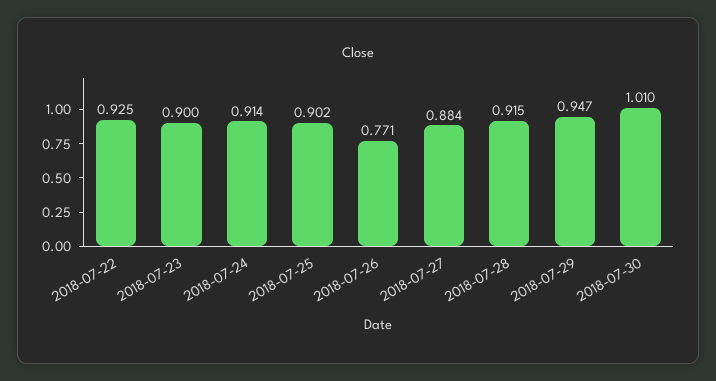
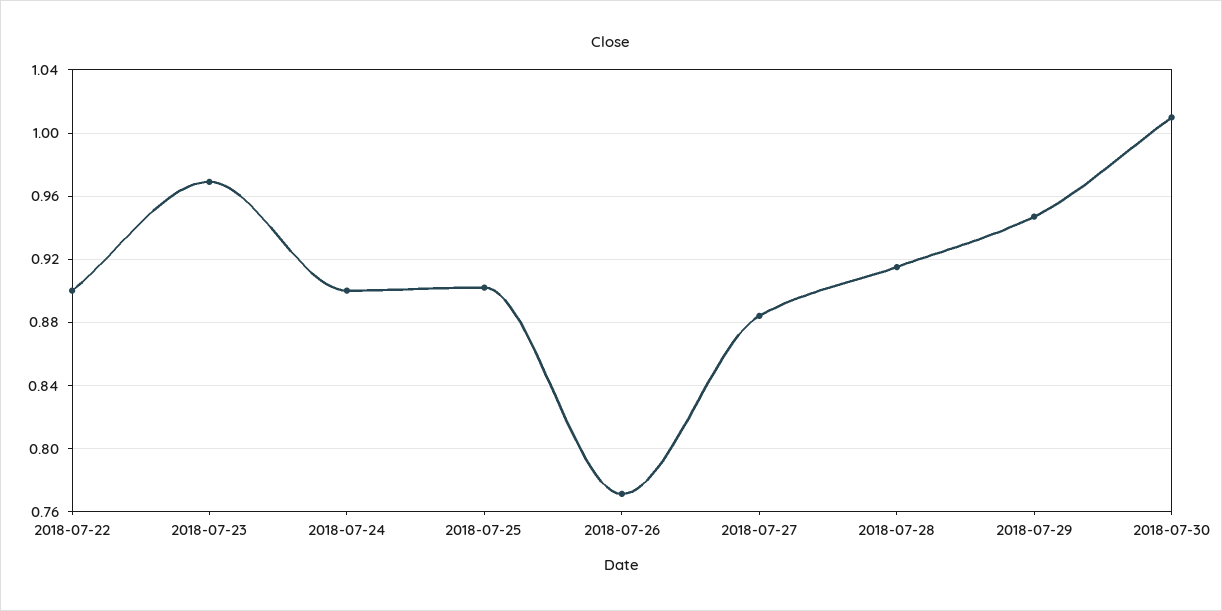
  {
-   "2018-07-22": 0.925,
+   "2018-07-22": 0.9,
-   "2018-07-23": 0.9,
+   "2018-07-23": 0.97,
-   "2018-07-24": 0.914,
+   "2018-07-24": 0.9,
    "2018-07-25": 0.902,
    "2018-07-26": 0.771,
    "2018-07-27": 0.884,
    "2018-07-28": 0.915,
    "2018-07-29": 0.947,
    "2018-07-30": 1.01
  }

